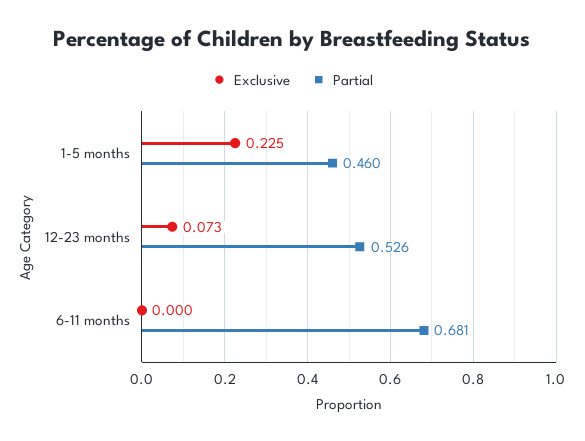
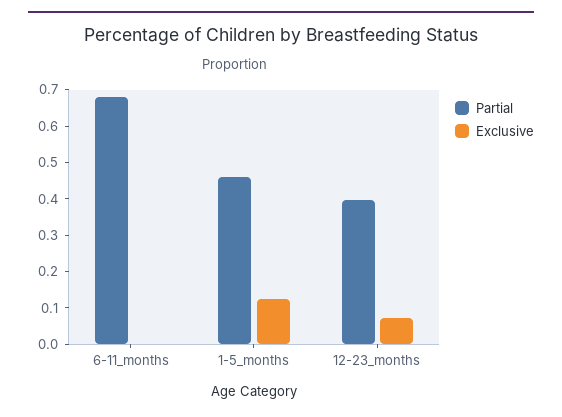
  {
    "Exclusive": {
-     "1-5 months": 0.225,
+     "1-5 months": 0.125,
      "12-23 months": 0.073,
      "6-11 months": 0
    },
    "Partial": {
      "1-5 months": 0.46,
-     "12-23 months": 0.526,
+     "12-23 months": 0.4,
      "6-11 months": 0.681
    }
  }

